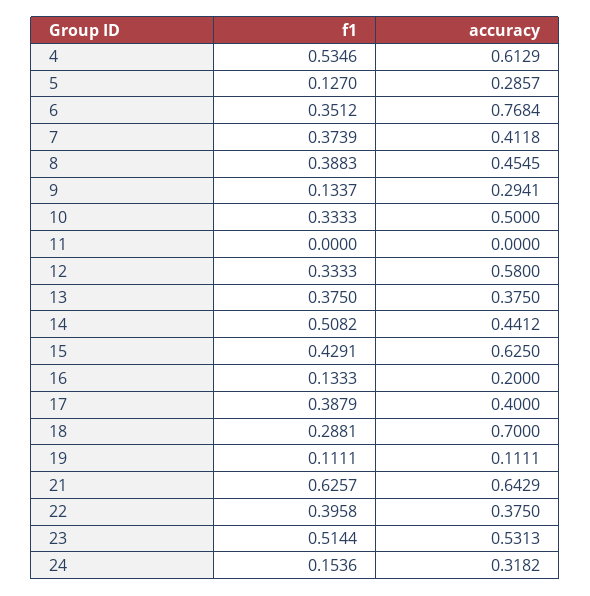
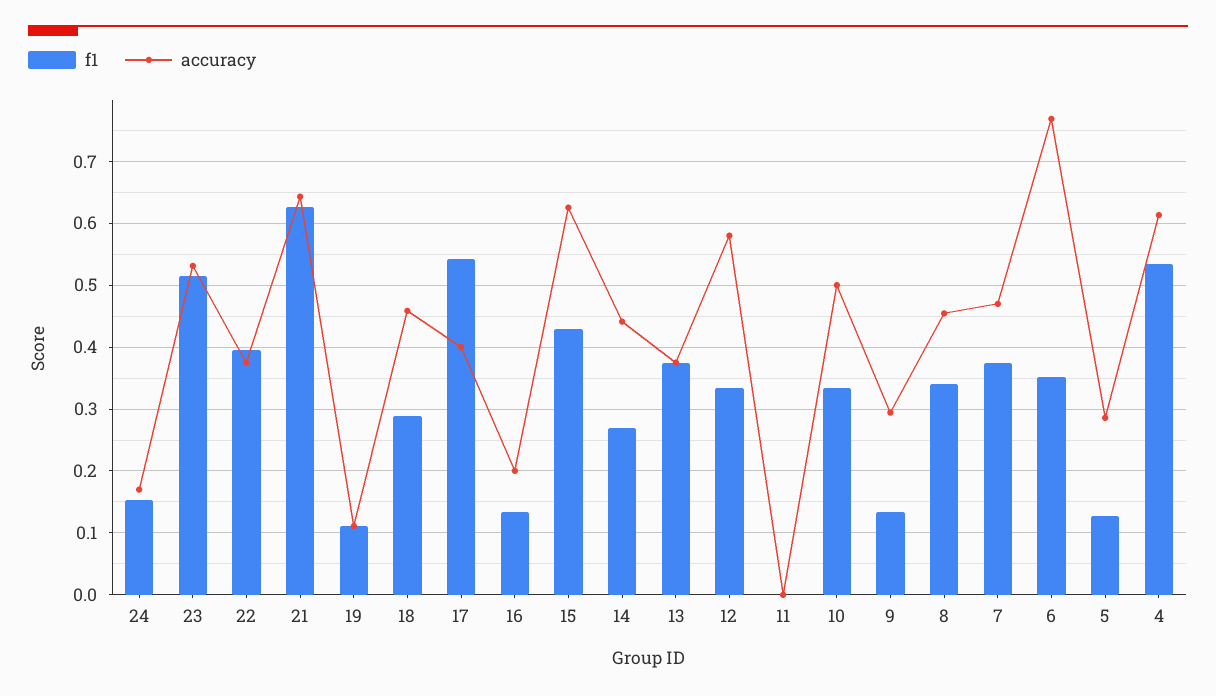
  {
    "f1": {
      "4": 0.5346,
      "5": 0.127,
      "6": 0.3512,
      "7": 0.3739,
-     "8": 0.3883,
+     "8": 0.34,
      "9": 0.1337,
      "10": 0.3333,
      "11": 0,
      "12": 0.3333,
      "13": 0.375,
-     "14": 0.5082,
+     "14": 0.27,
      "15": 0.4291,
      "16": 0.1333,
-     "17": 0.3879,
+     "17": 0.54,
      "18": 0.2881,
      "19": 0.1111,
      "21": 0.6257,
      "22": 0.3958,
      "23": 0.5144,
      "24": 0.1536
    },
    "accuracy": {
      "4": 0.6129,
      "5": 0.2857,
      "6": 0.7684,
-     "7": 0.4118,
+     "7": 0.47,
      "8": 0.4545,
      "9": 0.2941,
      "10": 0.5,
      "11": 0,
      "12": 0.58,
      "13": 0.375,
      "14": 0.4412,
      "15": 0.625,
      "16": 0.2,
      "17": 0.4,
-     "18": 0.7,
+     "18": 0.46,
      "19": 0.1111,
      "21": 0.6429,
      "22": 0.375,
      "23": 0.5313,
-     "24": 0.3182
+     "24": 0.17
    }
  }

